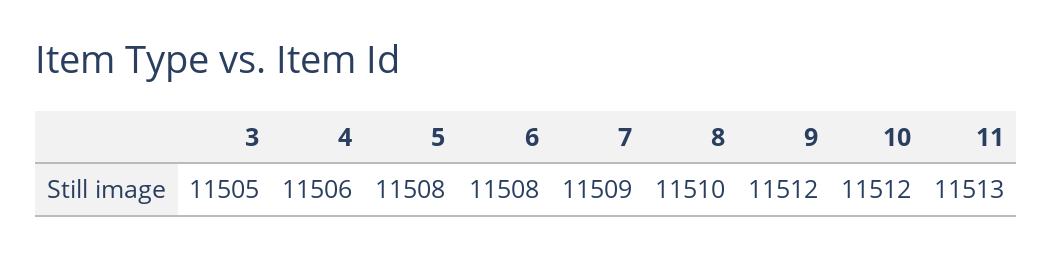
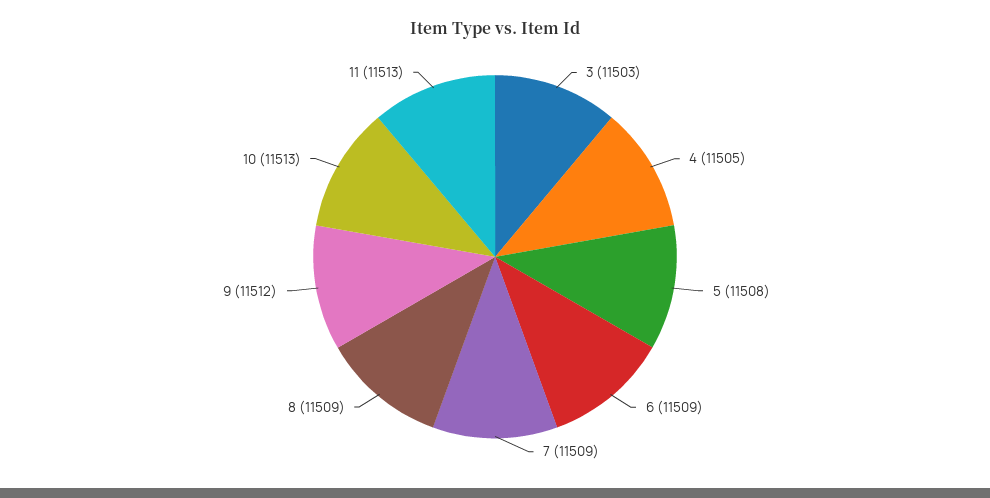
  {
-   "3": 11505,
+   "3": 11503,
-   "4": 11506,
+   "4": 11505,
    "5": 11508,
-   "6": 11508,
+   "6": 11509,
    "7": 11509,
-   "8": 11510,
+   "8": 11509,
    "9": 11512,
-   "10": 11512,
+   "10": 11513,
    "11": 11513
  }

